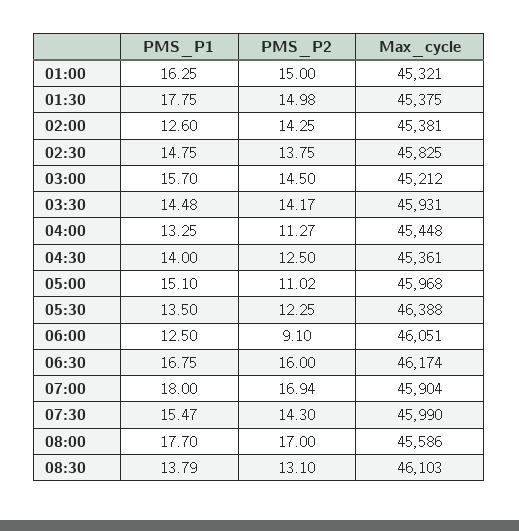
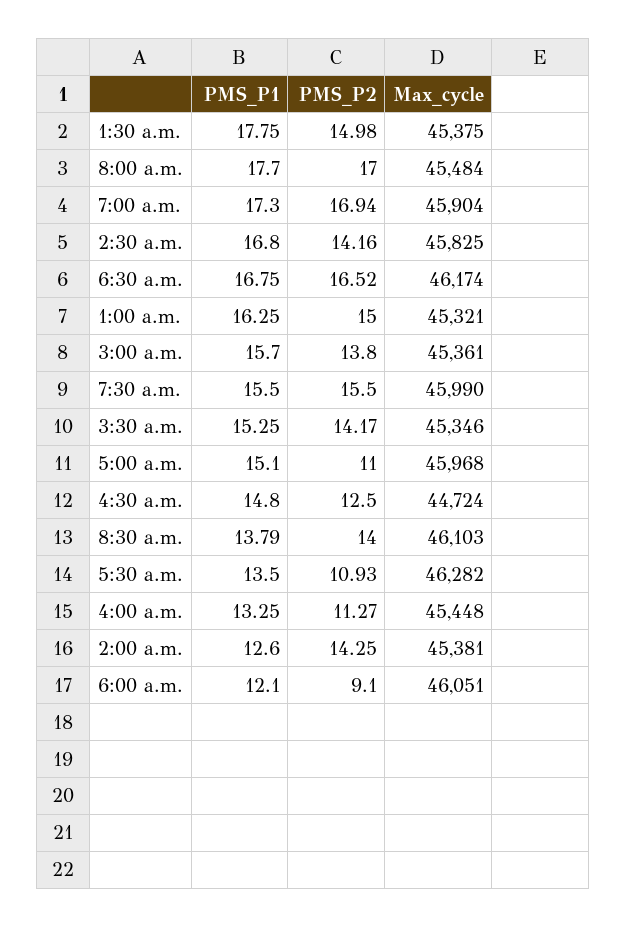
  {
    "PMS_P1": {
      "01:00": 16.25,
      "01:30": 17.75,
      "02:00": 12.6,
-     "02:30": 14.75,
+     "02:30": 16.8,
      "03:00": 15.7,
-     "03:30": 14.48,
+     "03:30": 15.25,
      "04:00": 13.25,
-     "04:30": 14,
+     "04:30": 14.8,
      "05:00": 15.1,
      "05:30": 13.5,
-     "06:00": 12.5,
+     "06:00": 12.1,
      "06:30": 16.75,
-     "07:00": 18,
+     "07:00": 17.3,
-     "07:30": 15.47,
+     "07:30": 15.5,
      "08:00": 17.7,
      "08:30": 13.79
    },
    "PMS_P2": {
      "01:00": 15,
      "01:30": 14.98,
      "02:00": 14.25,
-     "02:30": 13.75,
+     "02:30": 14.16,
-     "03:00": 14.5,
+     "03:00": 13.8,
      "03:30": 14.17,
      "04:00": 11.27,
      "04:30": 12.5,
-     "05:00": 11.02,
+     "05:00": 11,
-     "05:30": 12.25,
+     "05:30": 10.93,
      "06:00": 9.1,
-     "06:30": 16,
+     "06:30": 16.52,
      "07:00": 16.94,
-     "07:30": 14.3,
+     "07:30": 15.5,
      "08:00": 17,
-     "08:30": 13.1
+     "08:30": 14
    },
    "Max_cycle": {
      "01:00": 45321,
      "01:30": 45375,
      "02:00": 45381,
      "02:30": 45825,
-     "03:00": 45212,
+     "03:00": 45361,
-     "03:30": 45931,
+     "03:30": 45346,
      "04:00": 45448,
-     "04:30": 45361,
+     "04:30": 44724,
      "05:00": 45968,
-     "05:30": 46388,
+     "05:30": 46282,
      "06:00": 46051,
      "06:30": 46174,
      "07:00": 45904,
      "07:30": 45990,
-     "08:00": 45586,
+     "08:00": 45484,
      "08:30": 46103
    }
  }

